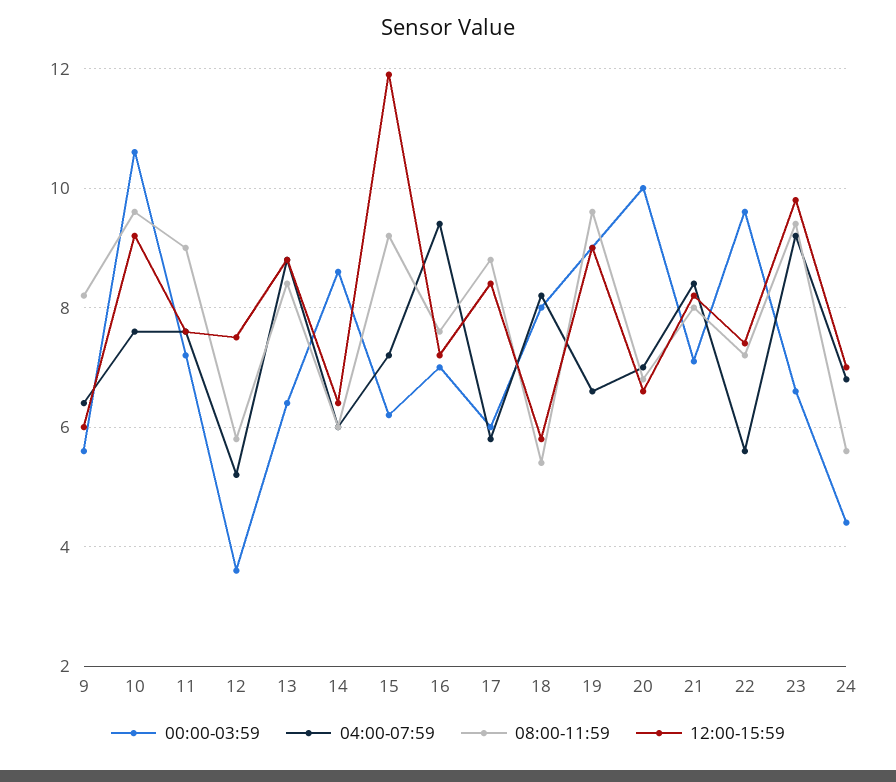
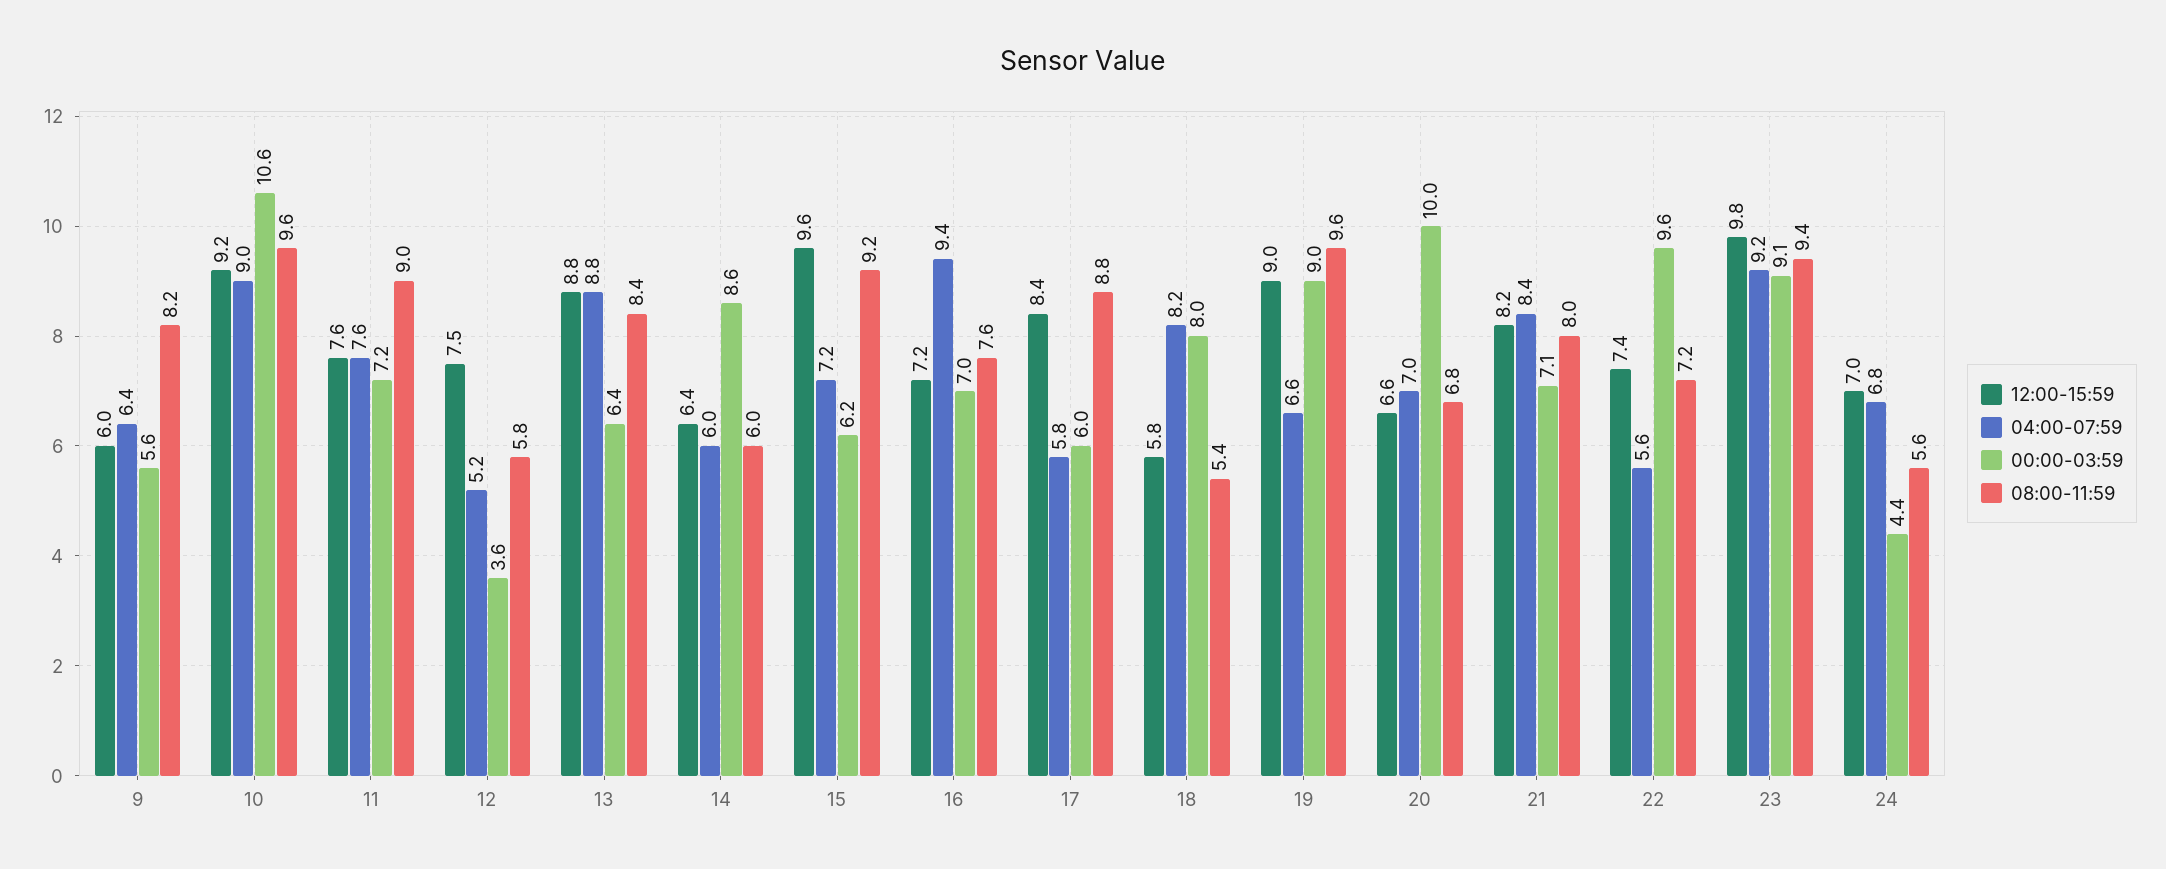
  {
    "00:00-03:59": {
      "9": 5.6,
      "10": 10.6,
      "11": 7.2,
      "12": 3.6,
      "13": 6.4,
      "14": 8.6,
      "15": 6.2,
      "16": 7,
      "17": 6,
      "18": 8,
      "19": 9,
      "20": 10,
      "21": 7.1,
      "22": 9.6,
-     "23": 6.5,
+     "23": 9.1,
      "24": 4.4
    },
    "04:00-07:59": {
      "9": 6.4,
-     "10": 7.5,
+     "10": 9,
      "11": 7.6,
      "12": 5.2,
      "13": 8.8,
      "14": 6,
      "15": 7.2,
      "16": 9.4,
      "17": 5.8,
      "18": 8.2,
      "19": 6.6,
      "20": 7,
      "21": 8.4,
      "22": 5.6,
      "23": 9.2,
      "24": 6.8
    },
    "08:00-11:59": {
      "9": 8.2,
      "10": 9.6,
      "11": 9,
      "12": 5.8,
      "13": 8.4,
      "14": 6,
      "15": 9.2,
      "16": 7.6,
      "17": 8.8,
      "18": 5.4,
      "19": 9.6,
      "20": 6.8,
      "21": 8,
      "22": 7.2,
      "23": 9.4,
      "24": 5.6
    },
    "12:00-15:59": {
      "9": 6,
      "10": 9.2,
      "11": 7.6,
      "12": 7.5,
      "13": 8.8,
      "14": 6.4,
-     "15": 12,
+     "15": 9.6,
      "16": 7.2,
      "17": 8.4,
      "18": 5.8,
      "19": 9,
      "20": 6.6,
      "21": 8.2,
      "22": 7.4,
      "23": 9.8,
      "24": 7
    }
  }

